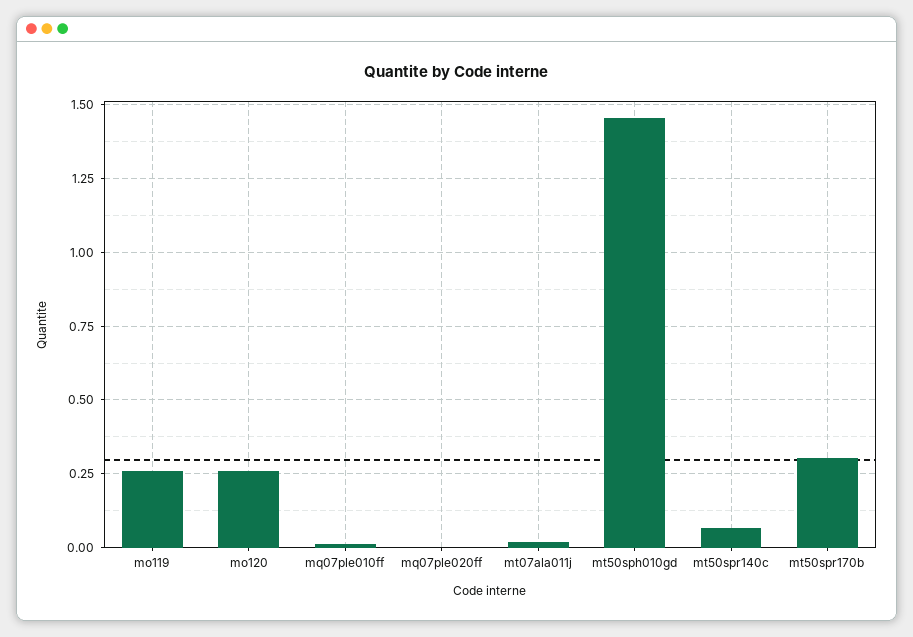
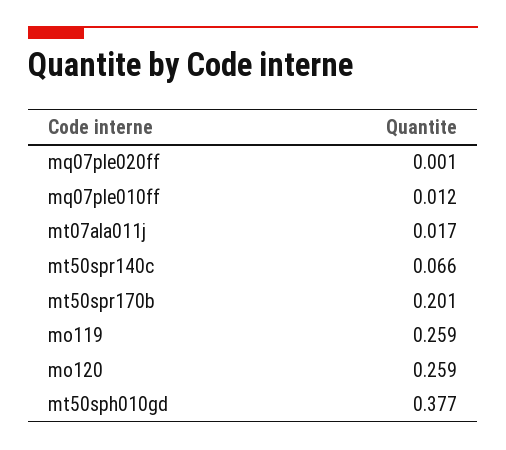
  {
    "mo119": 0.259,
    "mo120": 0.259,
    "mq07ple010ff": 0.012,
    "mq07ple020ff": 0.001,
    "mt07ala011j": 0.017,
-   "mt50sph010gd": 1.45,
+   "mt50sph010gd": 0.377,
    "mt50spr140c": 0.066,
-   "mt50spr170b": 0.3
+   "mt50spr170b": 0.201
  }

